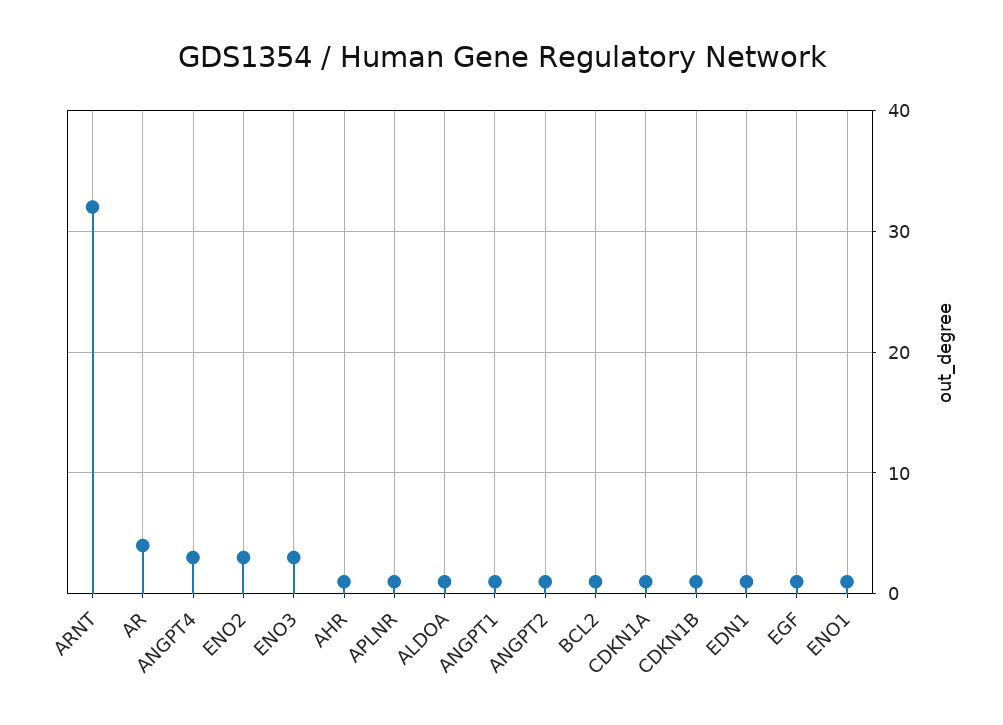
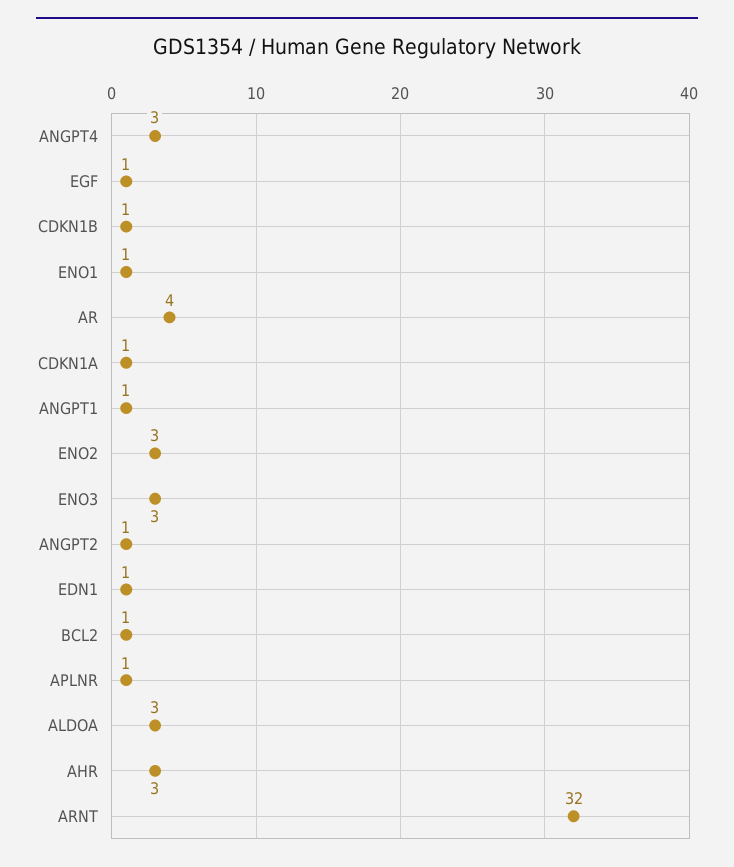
  {
    "ARNT": 32,
    "AR": 4,
    "ANGPT4": 3,
    "ENO2": 3,
    "ENO3": 3,
-   "AHR": 1,
+   "AHR": 3,
    "APLNR": 1,
-   "ALDOA": 1,
+   "ALDOA": 3,
    "ANGPT1": 1,
    "ANGPT2": 1,
    "BCL2": 1,
    "CDKN1A": 1,
    "CDKN1B": 1,
    "EDN1": 1,
    "EGF": 1,
    "ENO1": 1
  }

